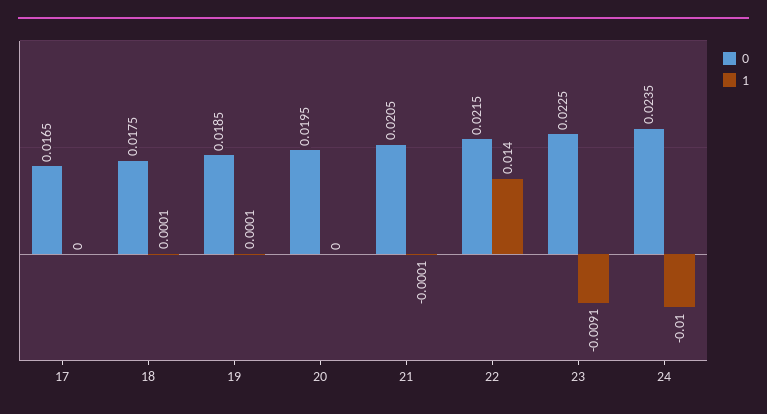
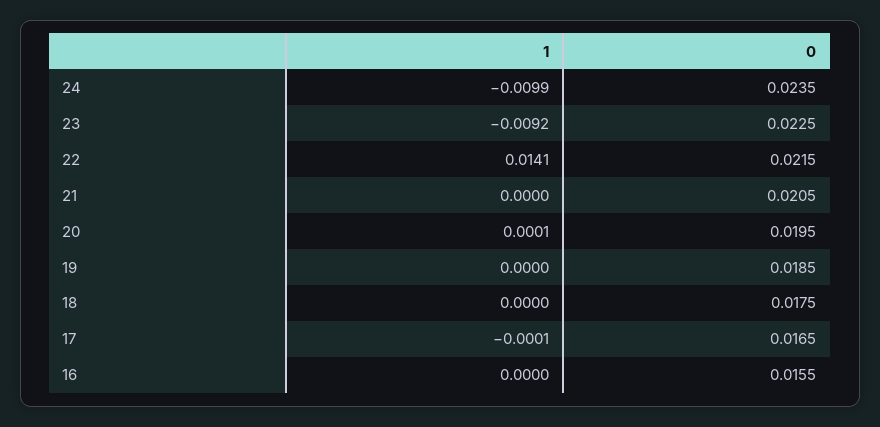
  {
    "0": {
      "17": 0.0165,
      "18": 0.0175,
      "19": 0.0185,
      "20": 0.0195,
      "21": 0.0205,
      "22": 0.0215,
      "23": 0.0225,
-     "24": 0.0235
+     "24": 0.0235,
+     "16": 0.0155
    },
    "1": {
-     "17": 0,
+     "17": -0.0001,
-     "18": 0.0001,
+     "18": 0,
-     "19": 0.0001,
+     "19": 0,
-     "20": 0,
+     "20": 0.0001,
-     "21": -0.0001,
+     "21": 0,
-     "22": 0.014,
+     "22": 0.0141,
-     "23": -0.0091,
+     "23": -0.0092,
-     "24": -0.01
+     "24": -0.0099,
+     "16": 0
    }
  }

